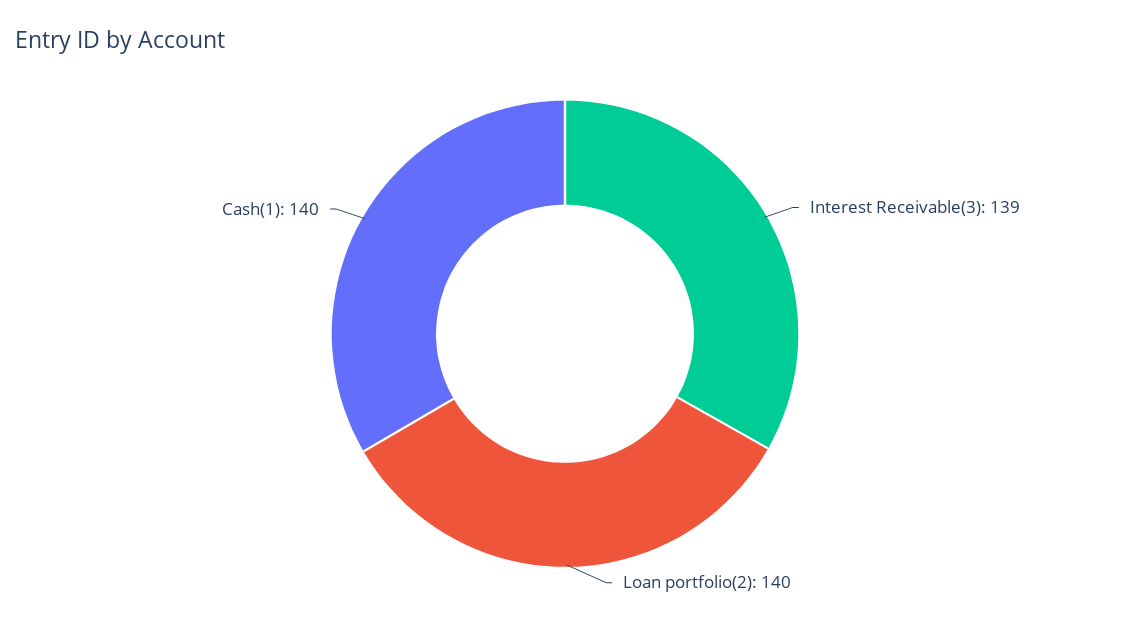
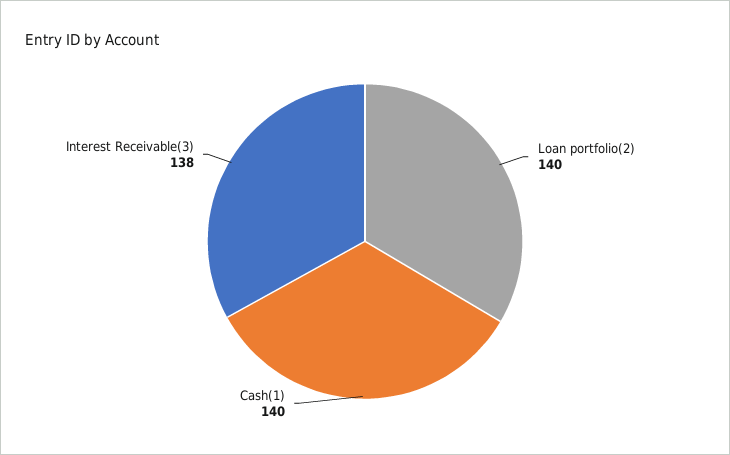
  {
-   "Interest Receivable(3)": 139,
+   "Interest Receivable(3)": 138,
    "Loan portfolio(2)": 140,
    "Cash(1)": 140
  }

